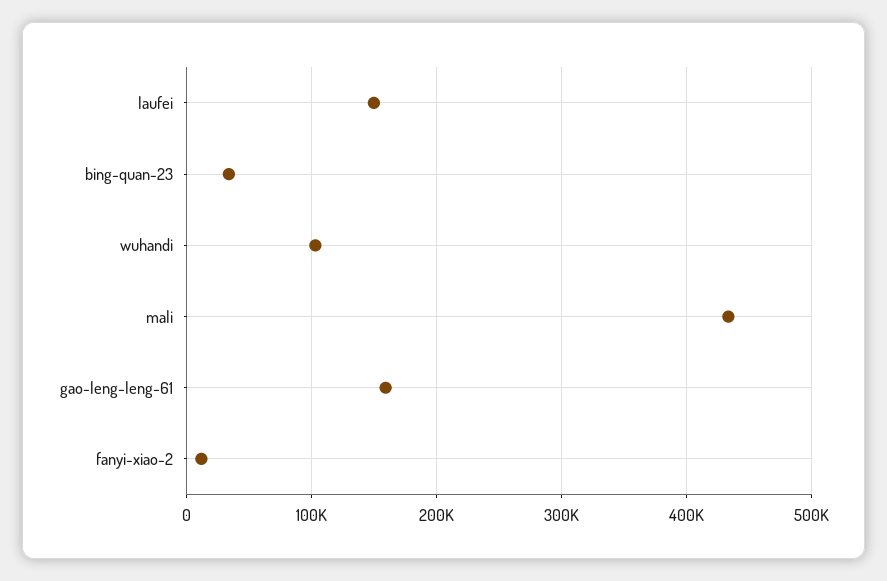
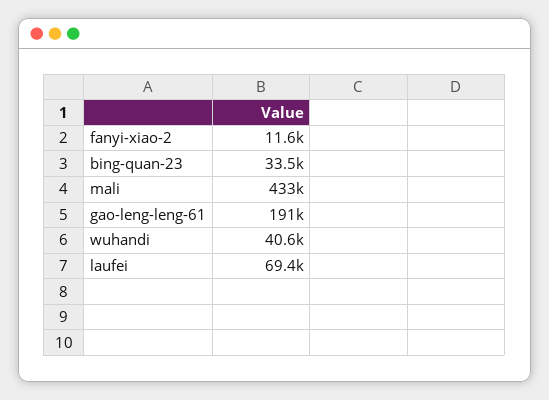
  {
-   "laufei": 150000,
+   "laufei": 69400,
    "bing-quan-23": 33500,
-   "wuhandi": 100000,
+   "wuhandi": 40600,
    "mali": 433000,
-   "gao-leng-leng-61": 160000,
+   "gao-leng-leng-61": 191000,
    "fanyi-xiao-2": 11600
  }

